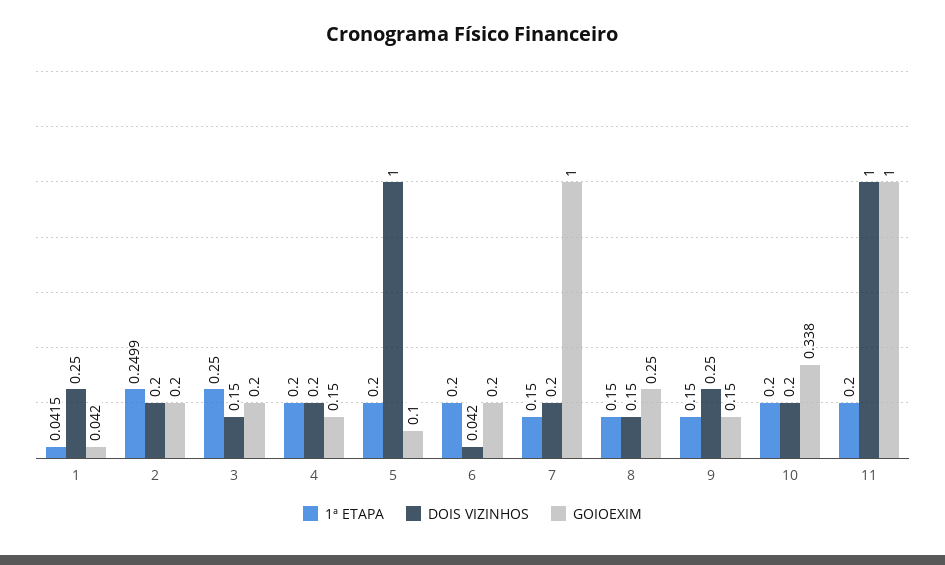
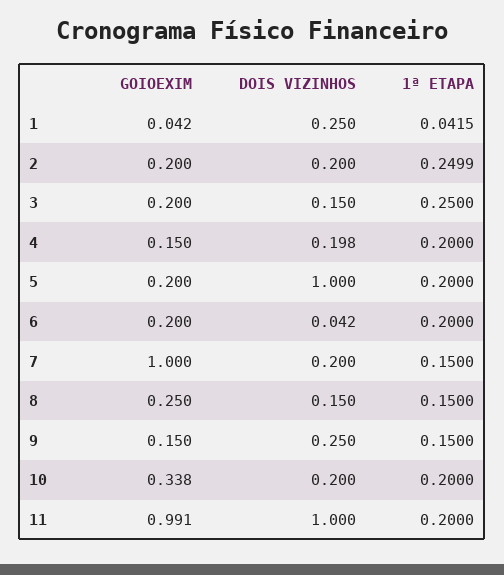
  {
    "1ª ETAPA": {
      "1": 0.0415,
      "2": 0.2499,
      "3": 0.25,
      "4": 0.2,
      "5": 0.2,
      "6": 0.2,
      "7": 0.15,
      "8": 0.15,
      "9": 0.15,
      "10": 0.2,
      "11": 0.2
    },
    "DOIS VIZINHOS": {
      "1": 0.25,
      "2": 0.2,
      "3": 0.15,
-     "4": 0.2,
+     "4": 0.198,
      "5": 1,
      "6": 0.042,
      "7": 0.2,
      "8": 0.15,
      "9": 0.25,
      "10": 0.2,
      "11": 1
    },
    "GOIOEXIM": {
      "1": 0.042,
      "2": 0.2,
      "3": 0.2,
      "4": 0.15,
-     "5": 0.1,
+     "5": 0.2,
      "6": 0.2,
      "7": 1,
      "8": 0.25,
      "9": 0.15,
      "10": 0.338,
-     "11": 1
+     "11": 0.991
    }
  }

